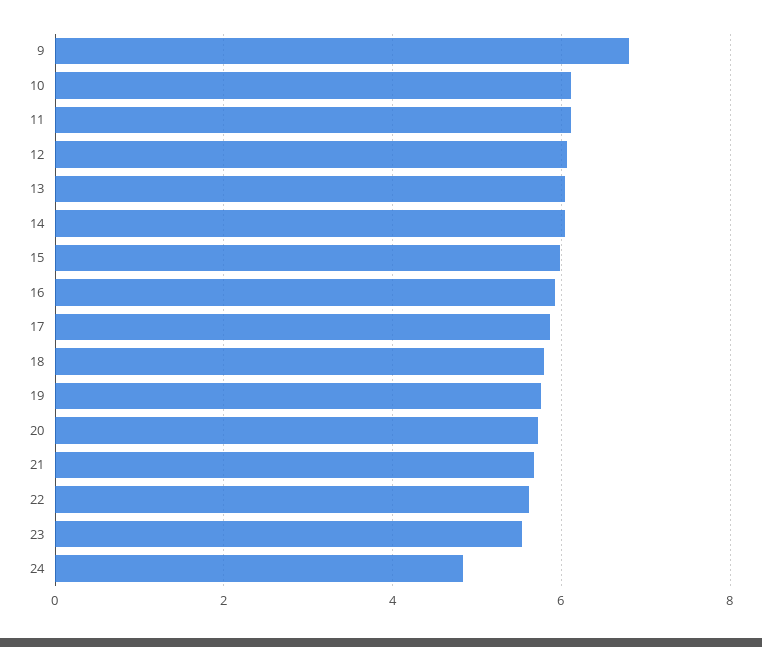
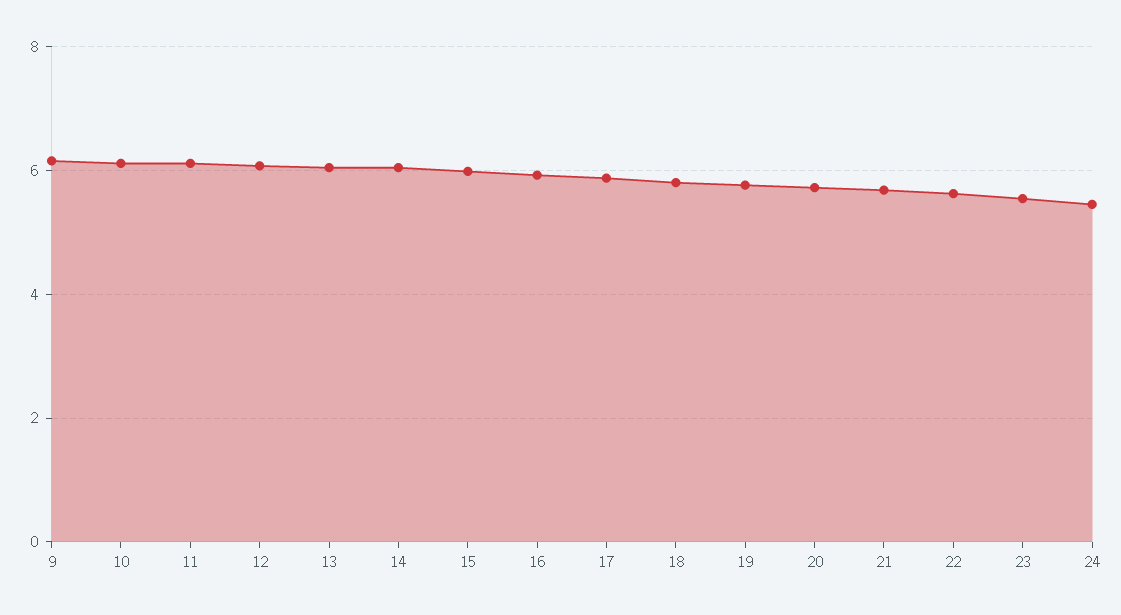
  {
-   "9": 6.8,
+   "9": 6.2,
    "10": 6.2,
    "11": 6.2,
    "12": 6,
    "13": 6,
    "14": 6,
    "15": 6,
    "16": 6,
    "17": 5.8,
    "18": 5.8,
    "19": 5.8,
    "20": 5.8,
    "21": 5.6,
    "22": 5.6,
    "23": 5.6,
-   "24": 4.8
+   "24": 5.4
  }

